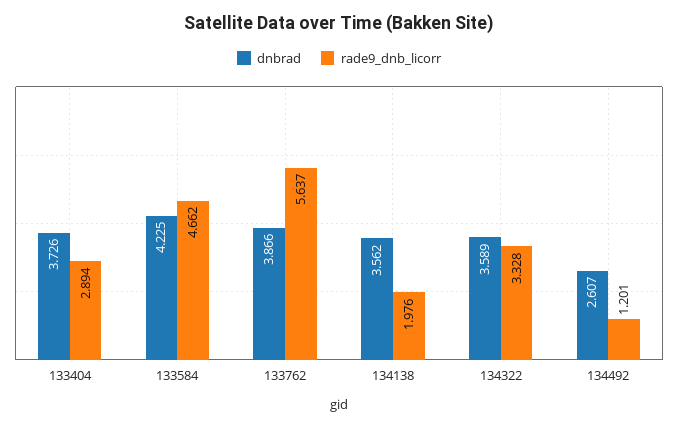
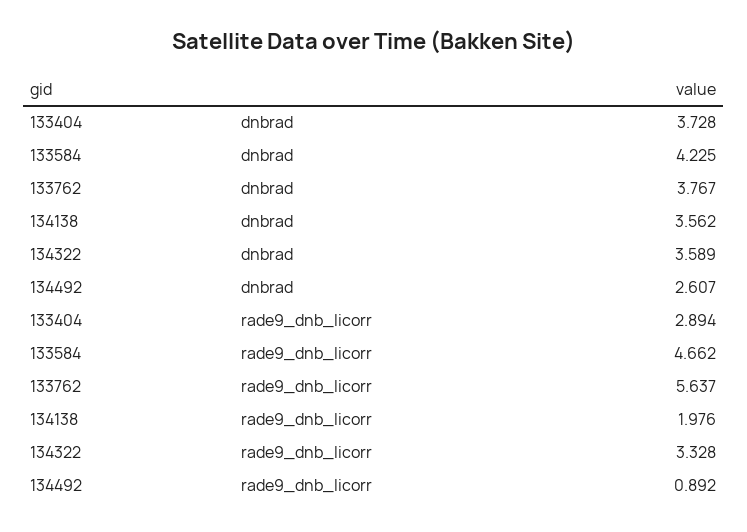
  {
    "dnbrad": {
-     "133404": 3.726,
+     "133404": 3.728,
      "133584": 4.225,
-     "133762": 3.866,
+     "133762": 3.767,
      "134138": 3.562,
      "134322": 3.589,
      "134492": 2.607
    },
    "rade9_dnb_licorr": {
      "133404": 2.894,
      "133584": 4.662,
      "133762": 5.637,
      "134138": 1.976,
      "134322": 3.328,
-     "134492": 1.201
+     "134492": 0.892
    }
  }

